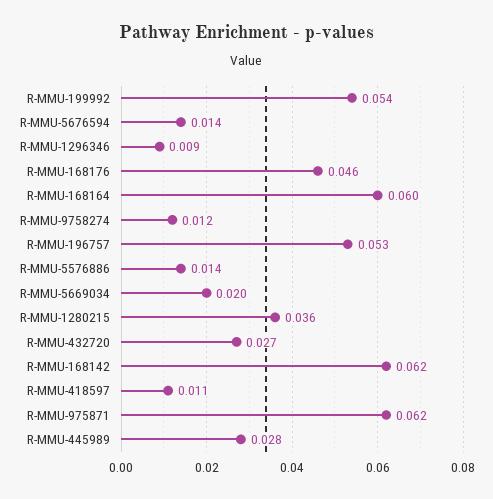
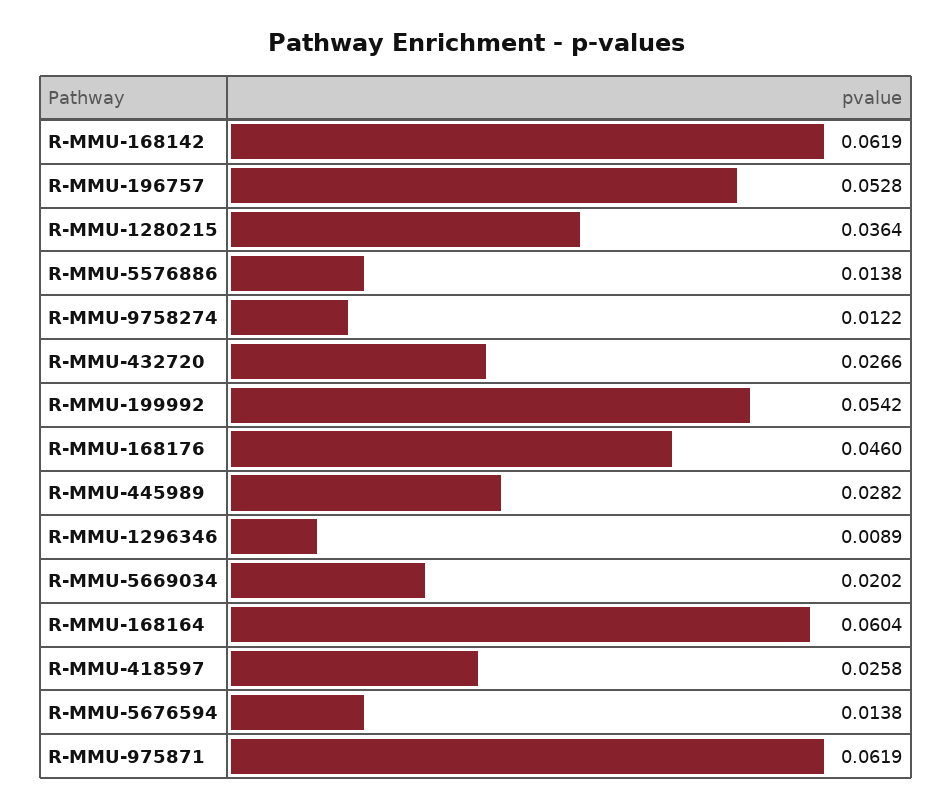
  {
    "R-MMU-199992": 0.0542,
    "R-MMU-5676594": 0.0138,
    "R-MMU-1296346": 0.0089,
    "R-MMU-168176": 0.046,
    "R-MMU-168164": 0.0604,
    "R-MMU-9758274": 0.0122,
    "R-MMU-196757": 0.0528,
    "R-MMU-5576886": 0.0138,
    "R-MMU-5669034": 0.0202,
    "R-MMU-1280215": 0.0364,
    "R-MMU-432720": 0.0266,
    "R-MMU-168142": 0.0619,
-   "R-MMU-418597": 0.011,
+   "R-MMU-418597": 0.0258,
    "R-MMU-975871": 0.0619,
    "R-MMU-445989": 0.0282
  }

